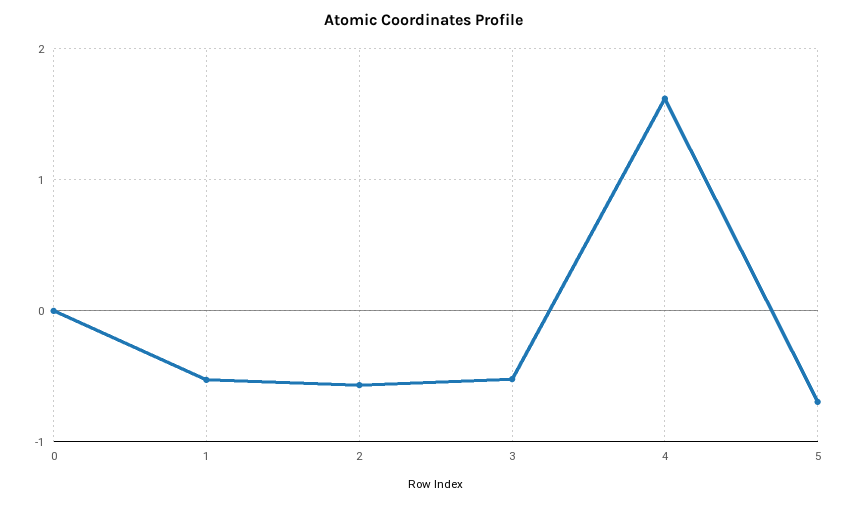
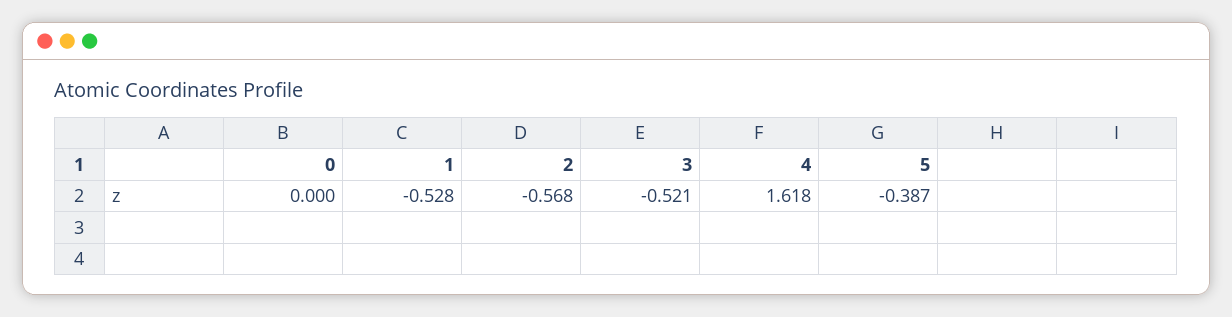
  {
    "0": 0,
    "1": -0.528,
    "2": -0.568,
    "3": -0.521,
    "4": 1.618,
-   "5": -0.7
+   "5": -0.387
  }

